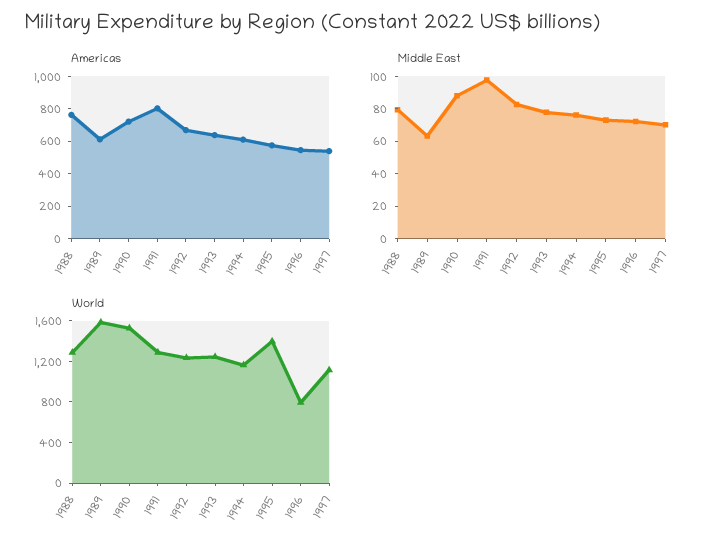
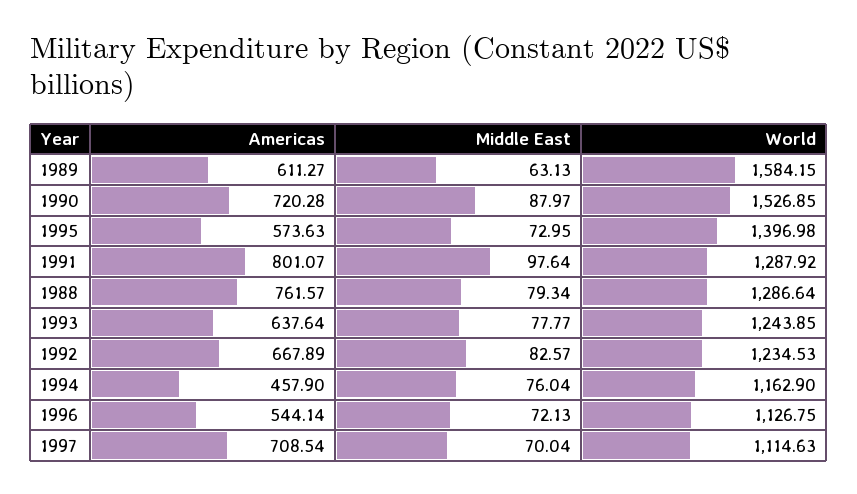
  {
    "Americas": {
      "1988": 761.57,
      "1989": 611.27,
      "1990": 720.28,
      "1991": 801.07,
      "1992": 667.89,
      "1993": 637.64,
-     "1994": 600,
+     "1994": 457.9,
      "1995": 573.63,
      "1996": 544.14,
-     "1997": 550
+     "1997": 708.54
    },
    "Middle East": {
      "1988": 79.34,
      "1989": 63.13,
      "1990": 87.97,
      "1991": 97.64,
      "1992": 82.57,
      "1993": 77.77,
      "1994": 76.04,
      "1995": 72.95,
      "1996": 72.13,
      "1997": 70.04
    },
    "World": {
      "1988": 1286.64,
      "1989": 1584.15,
      "1990": 1526.85,
      "1991": 1287.92,
      "1992": 1234.53,
      "1993": 1243.85,
      "1994": 1162.9,
      "1995": 1396.98,
-     "1996": 800,
+     "1996": 1126.75,
      "1997": 1114.63
    }
  }

